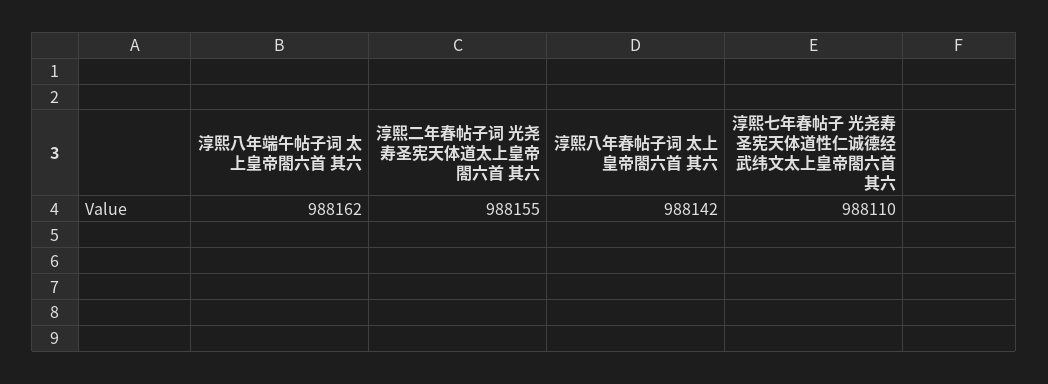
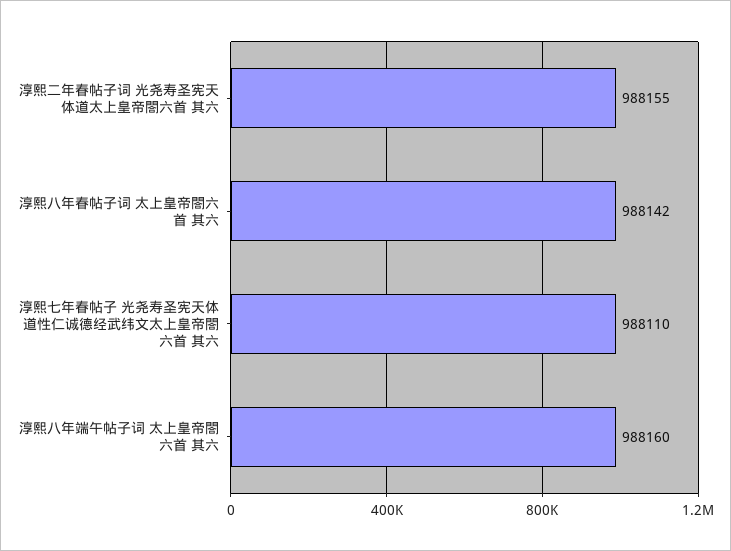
  {
-   "淳熙八年端午帖子词 太上皇帝閤六首 其六": 988162,
+   "淳熙八年端午帖子词 太上皇帝閤六首 其六": 988160,
    "淳熙二年春帖子词 光尧寿圣宪天体道太上皇帝閤六首 其六": 988155,
    "淳熙八年春帖子词 太上皇帝閤六首 其六": 988142,
    "淳熙七年春帖子 光尧寿圣宪天体道性仁诚德经武纬文太上皇帝閤六首 其六": 988110
  }

